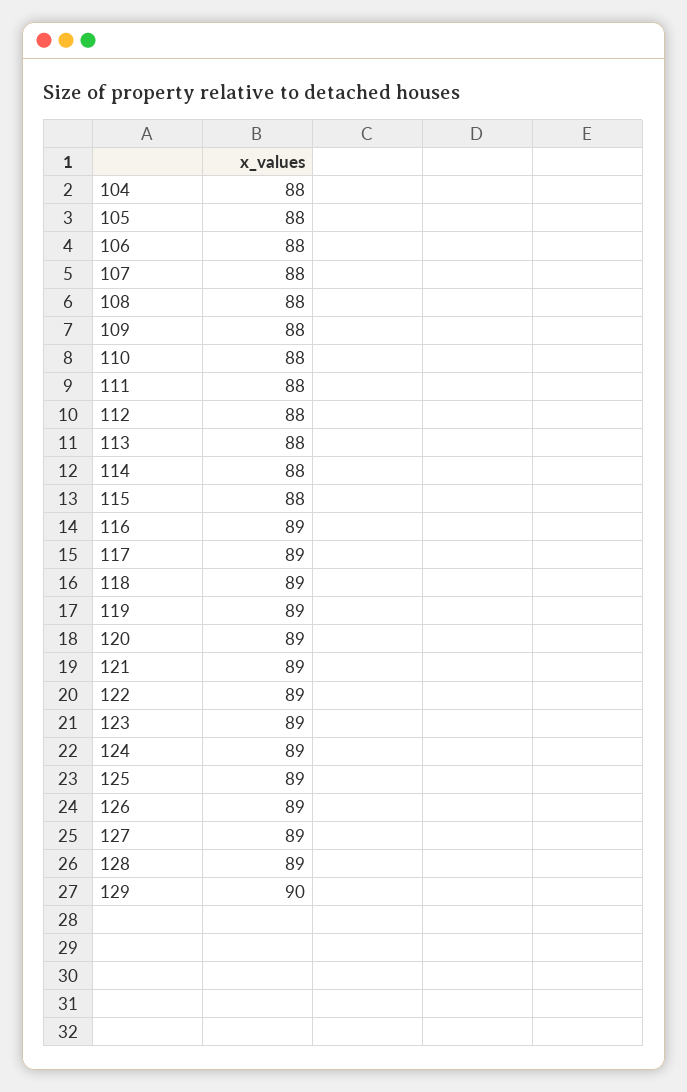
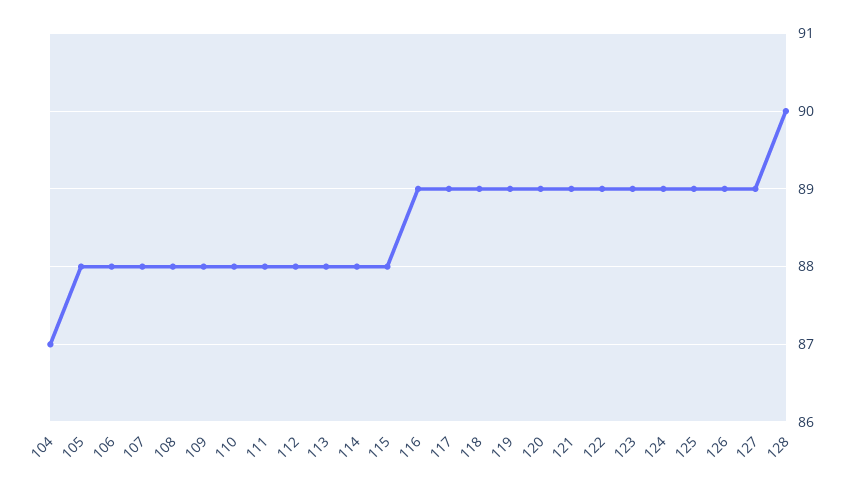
  {
-   "104": 88,
+   "104": 87,
    "105": 88,
    "106": 88,
    "107": 88,
    "108": 88,
    "109": 88,
    "110": 88,
    "111": 88,
    "112": 88,
    "113": 88,
    "114": 88,
    "115": 88,
    "116": 89,
    "117": 89,
    "118": 89,
    "119": 89,
    "120": 89,
    "121": 89,
    "122": 89,
    "123": 89,
    "124": 89,
    "125": 89,
    "126": 89,
    "127": 89,
-   "128": 89,
+   "128": 90
-   "129": 90
  }

